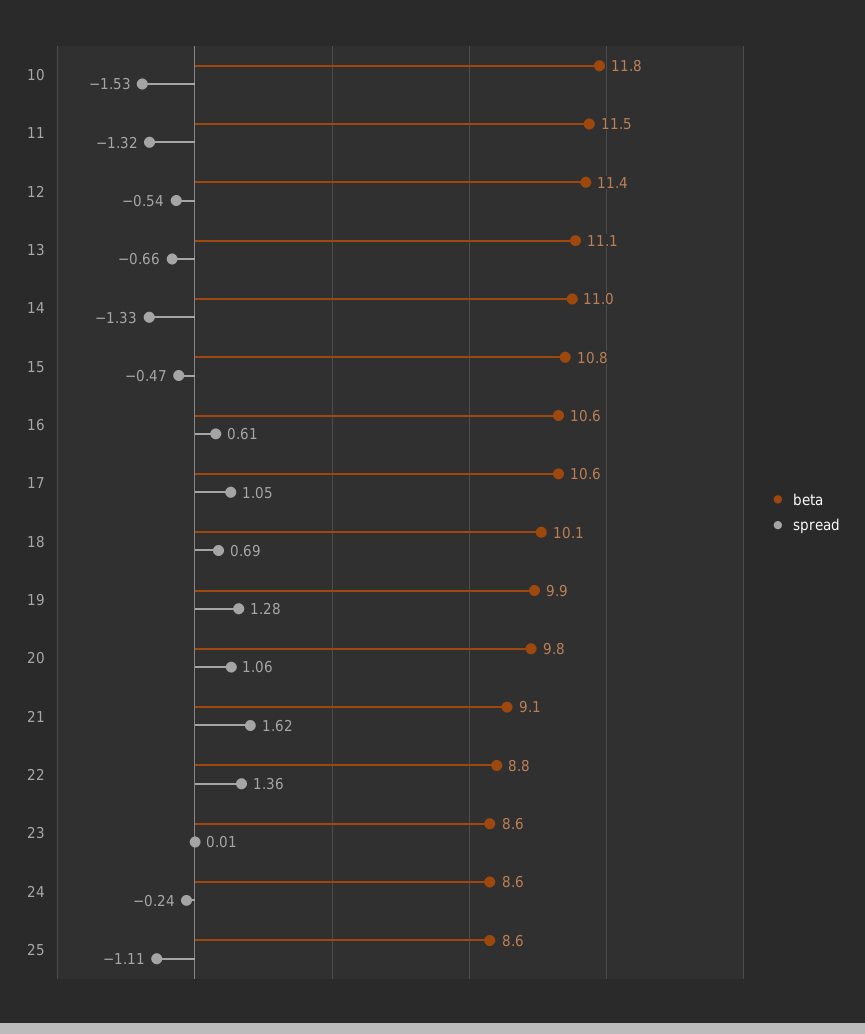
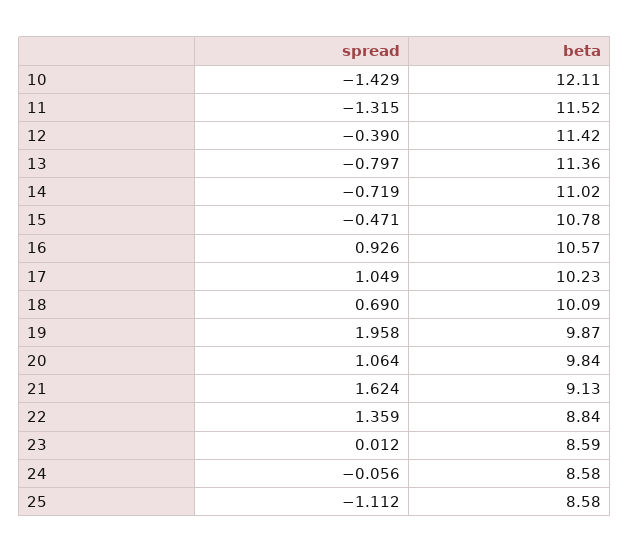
  {
    "beta": {
-     "10": 11.8,
+     "10": 12.11,
      "11": 11.52,
      "12": 11.42,
-     "13": 11.1,
+     "13": 11.36,
      "14": 11.02,
      "15": 10.78,
      "16": 10.57,
-     "17": 10.6,
+     "17": 10.23,
      "18": 10.09,
      "19": 9.87,
      "20": 9.84,
      "21": 9.13,
      "22": 8.84,
      "23": 8.59,
      "24": 8.58,
      "25": 8.58
    },
    "spread": {
-     "10": -1.53,
+     "10": -1.429,
      "11": -1.315,
-     "12": -0.54,
+     "12": -0.39,
-     "13": -0.66,
+     "13": -0.797,
-     "14": -1.33,
+     "14": -0.719,
      "15": -0.471,
-     "16": 0.61,
+     "16": 0.926,
      "17": 1.049,
      "18": 0.69,
-     "19": 1.28,
+     "19": 1.958,
      "20": 1.064,
      "21": 1.624,
      "22": 1.359,
      "23": 0.012,
-     "24": -0.24,
+     "24": -0.056,
      "25": -1.112
    }
  }

